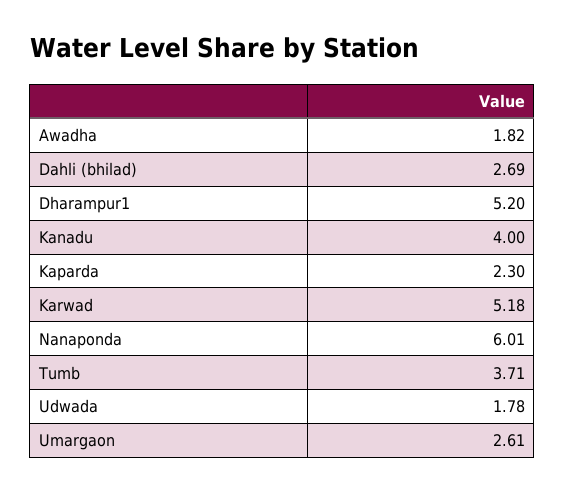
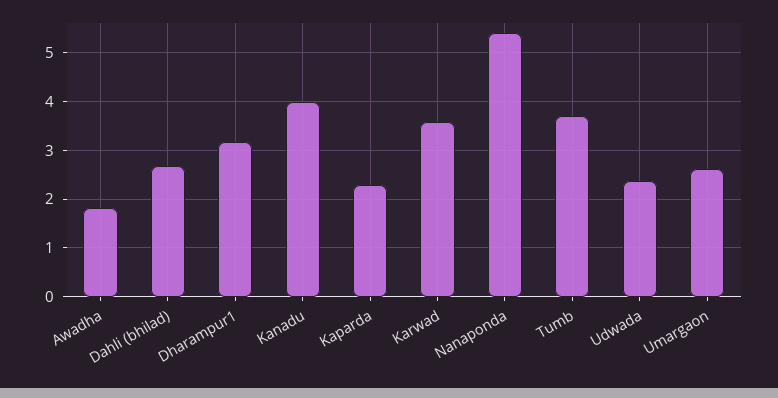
  {
    "Awadha": 1.82,
    "Dahli (bhilad)": 2.69,
-   "Dharampur1": 5.2,
+   "Dharampur1": 3.2,
    "Kanadu": 4,
    "Kaparda": 2.3,
-   "Karwad": 5.18,
+   "Karwad": 3.6,
-   "Nanaponda": 6.01,
+   "Nanaponda": 5.4,
    "Tumb": 3.71,
-   "Udwada": 1.78,
+   "Udwada": 2.4,
    "Umargaon": 2.61
  }

